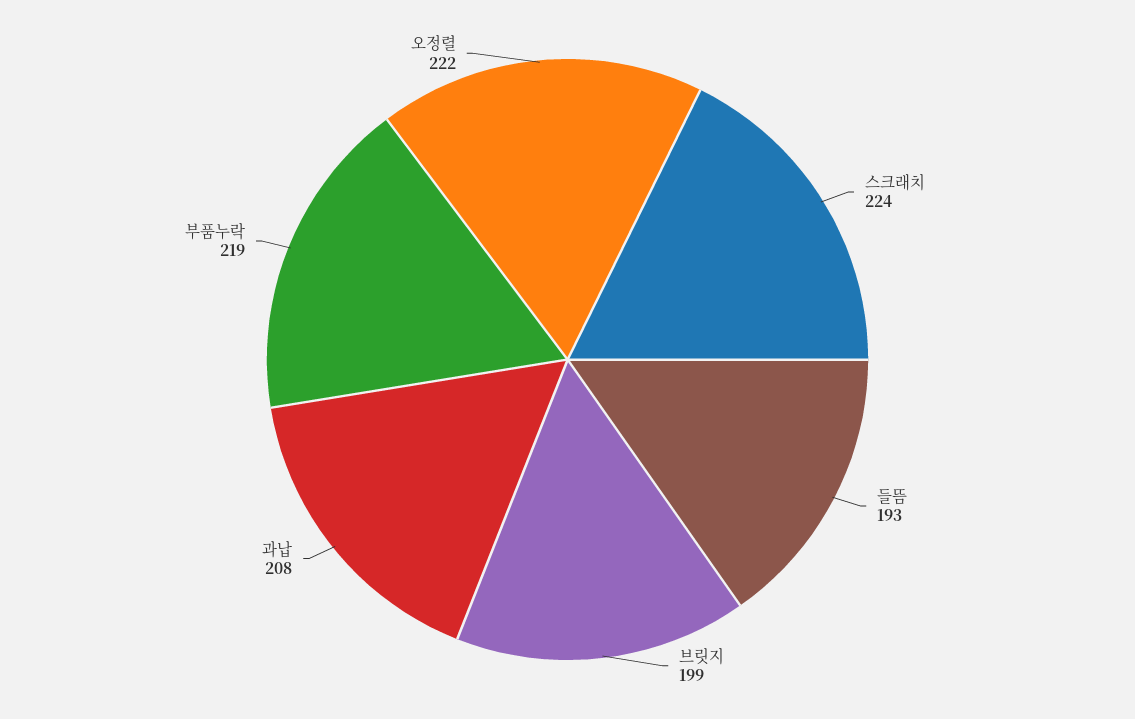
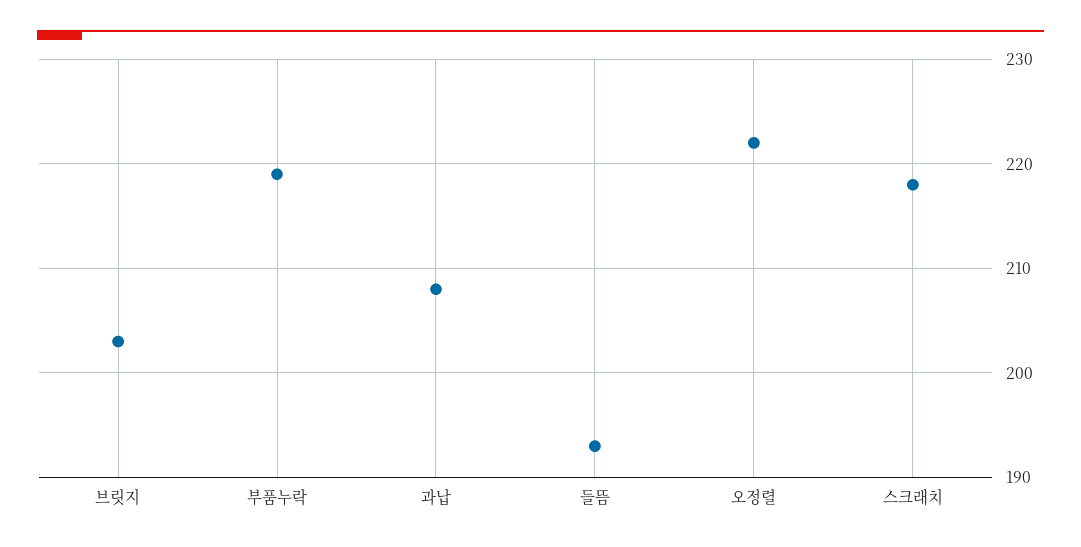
  {
-   "스크래치": 224,
+   "스크래치": 218,
    "들뜸": 193,
-   "브릿지": 199,
+   "브릿지": 203,
    "과납": 208,
    "부품누락": 219,
    "오정렬": 222
  }

